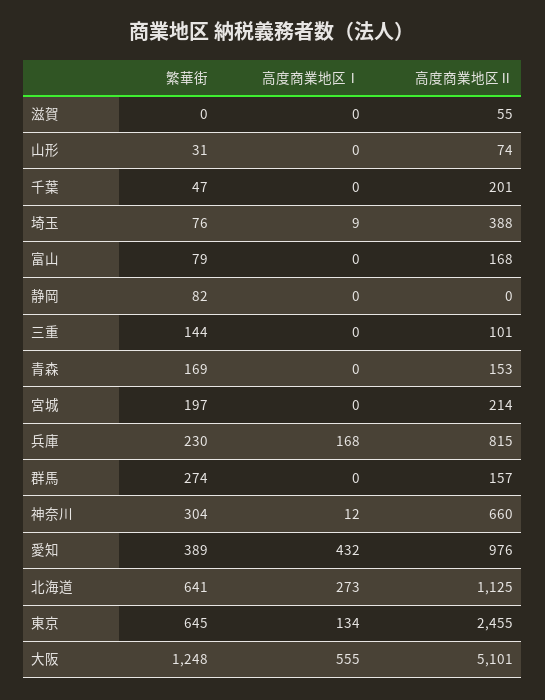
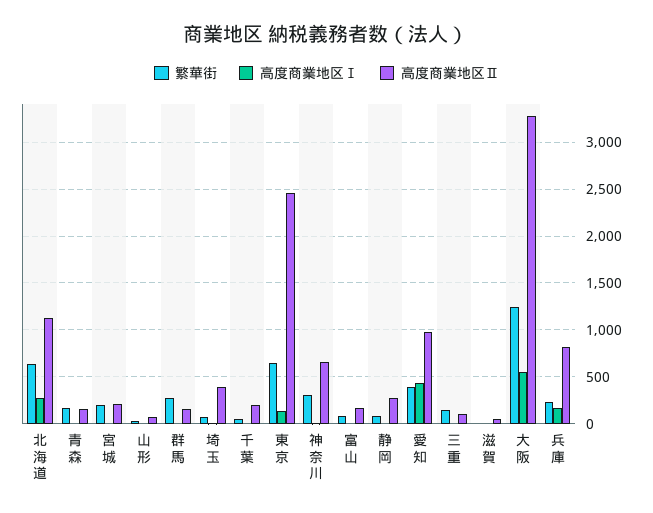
  {
    "繁華街": {
      "滋賀": 0,
      "山形": 31,
      "千葉": 47,
      "埼玉": 76,
      "富山": 79,
      "静岡": 82,
      "三重": 144,
      "青森": 169,
      "宮城": 197,
      "兵庫": 230,
      "群馬": 274,
      "神奈川": 304,
      "愛知": 389,
      "北海道": 641,
      "東京": 645,
      "大阪": 1248
    },
    "高度商業地区Ⅰ": {
      "滋賀": 0,
      "山形": 0,
      "千葉": 0,
      "埼玉": 9,
      "富山": 0,
      "静岡": 0,
      "三重": 0,
      "青森": 0,
      "宮城": 0,
      "兵庫": 168,
      "群馬": 0,
      "神奈川": 12,
      "愛知": 432,
      "北海道": 273,
      "東京": 134,
      "大阪": 555
    },
    "高度商業地区Ⅱ": {
      "滋賀": 55,
      "山形": 74,
      "千葉": 201,
      "埼玉": 388,
      "富山": 168,
-     "静岡": 0,
+     "静岡": 300,
      "三重": 101,
      "青森": 153,
      "宮城": 214,
      "兵庫": 815,
      "群馬": 157,
      "神奈川": 660,
      "愛知": 976,
      "北海道": 1125,
      "東京": 2455,
-     "大阪": 5101
+     "大阪": 3300
    }
  }

